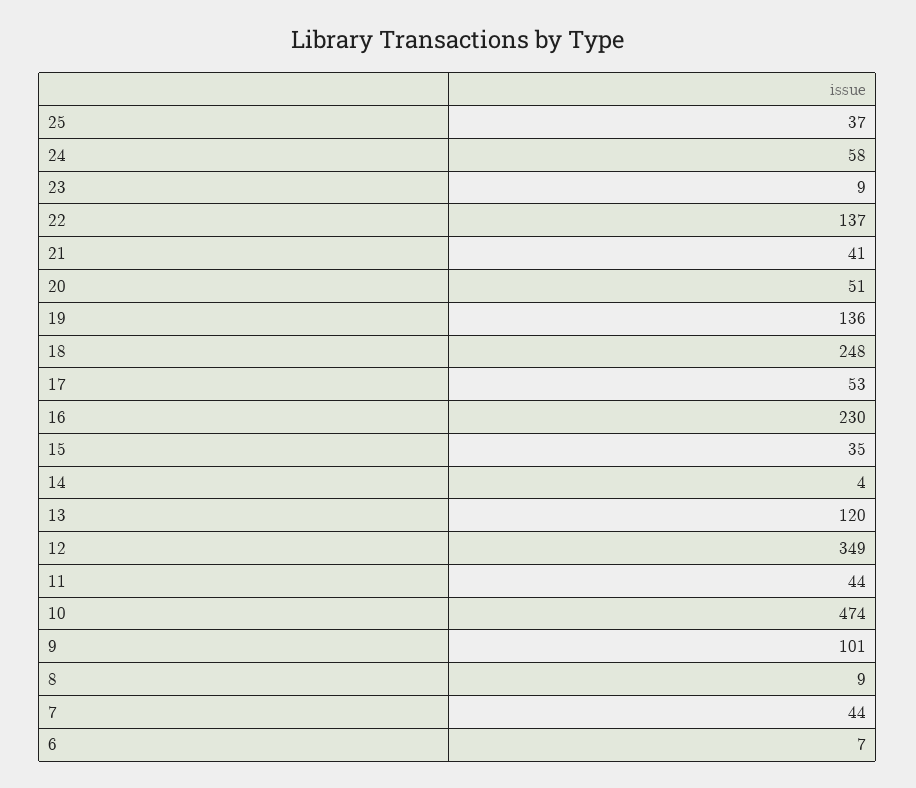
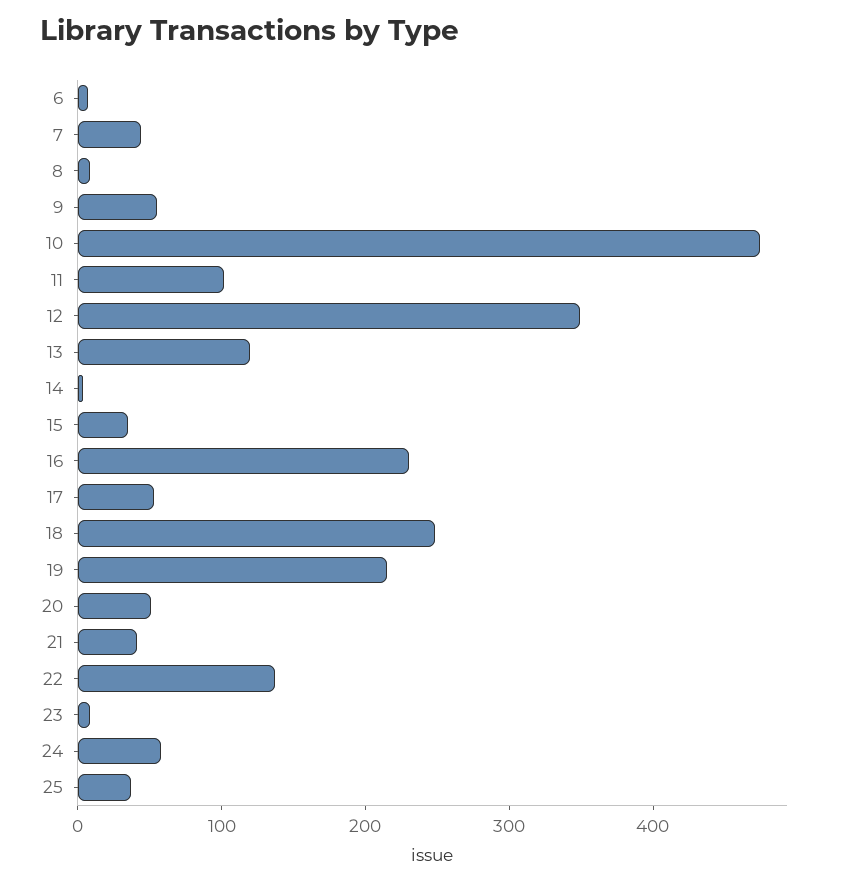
  {
    "25": 37,
    "24": 58,
    "23": 9,
    "22": 137,
    "21": 41,
    "20": 51,
-   "19": 136,
+   "19": 220,
    "18": 248,
    "17": 53,
    "16": 230,
    "15": 35,
    "14": 4,
    "13": 120,
    "12": 349,
-   "11": 44,
+   "11": 100,
    "10": 474,
-   "9": 101,
+   "9": 60,
    "8": 9,
    "7": 44,
    "6": 7
  }

